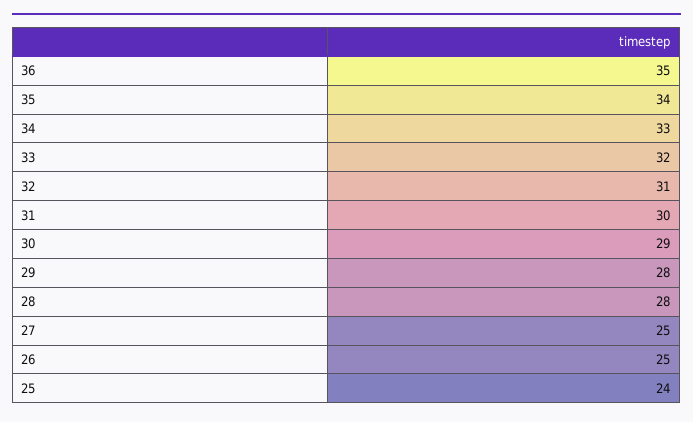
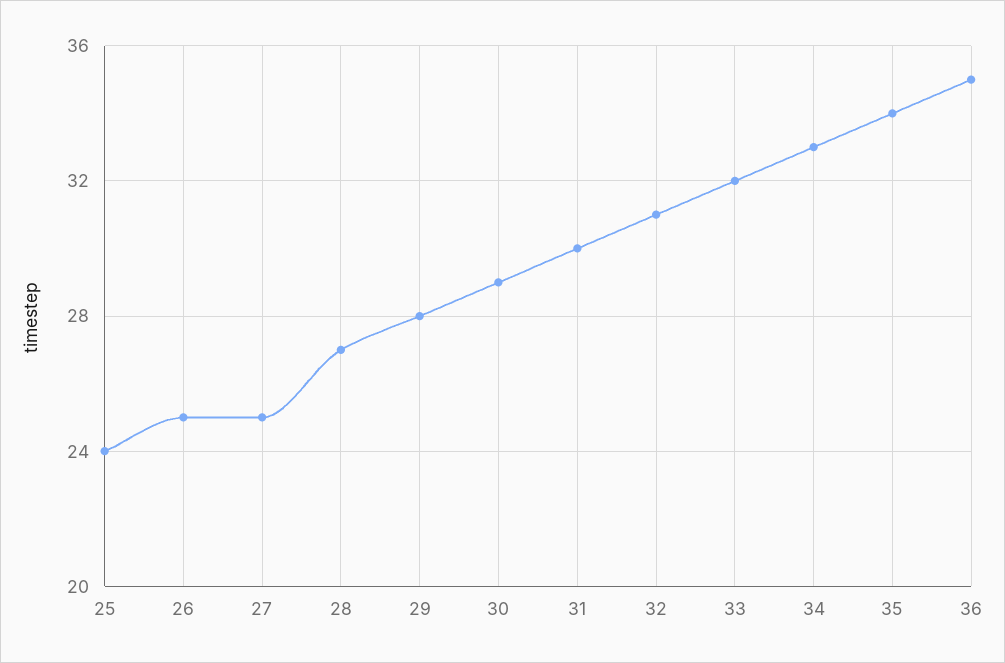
  {
    "36": 35,
    "35": 34,
    "34": 33,
    "33": 32,
    "32": 31,
    "31": 30,
    "30": 29,
    "29": 28,
-   "28": 28,
+   "28": 27,
    "27": 25,
    "26": 25,
    "25": 24
  }

